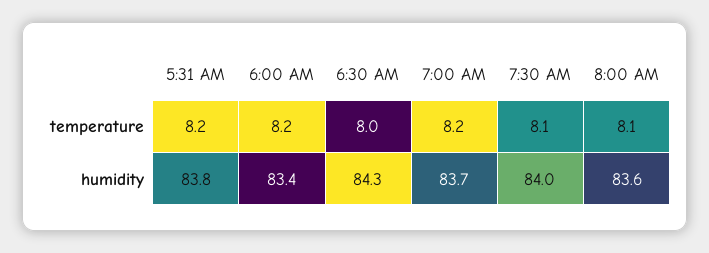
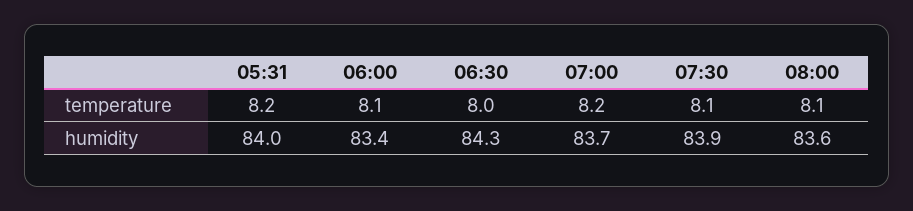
  {
    "5:31 AM": {
      "temperature": 8.2,
-     "humidity": 83.8
+     "humidity": 84
    },
    "6:00 AM": {
-     "temperature": 8.2,
+     "temperature": 8.1,
      "humidity": 83.4
    },
    "6:30 AM": {
      "temperature": 8,
      "humidity": 84.3
    },
    "7:00 AM": {
      "temperature": 8.2,
      "humidity": 83.7
    },
    "7:30 AM": {
      "temperature": 8.1,
-     "humidity": 84
+     "humidity": 83.9
    },
    "8:00 AM": {
      "temperature": 8.1,
      "humidity": 83.6
    }
  }

